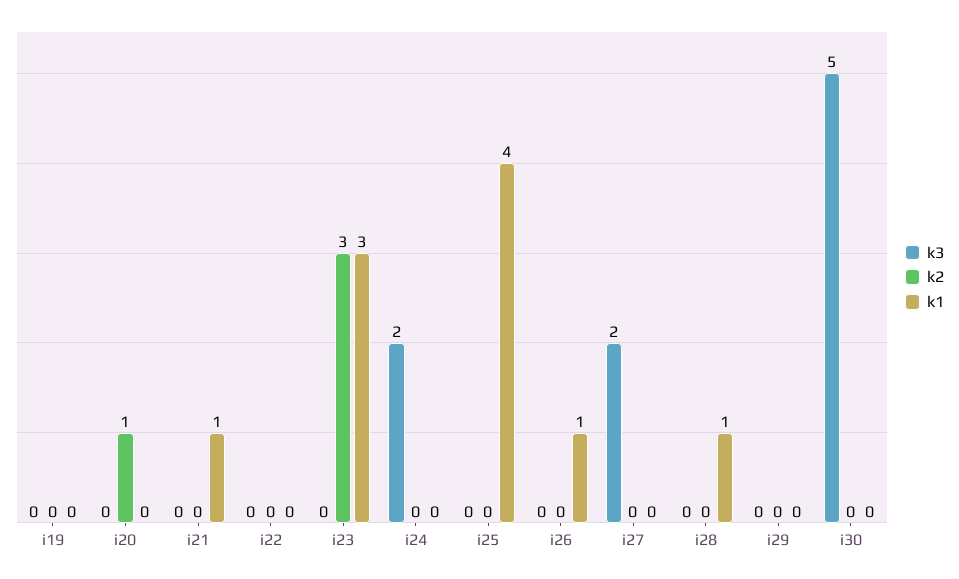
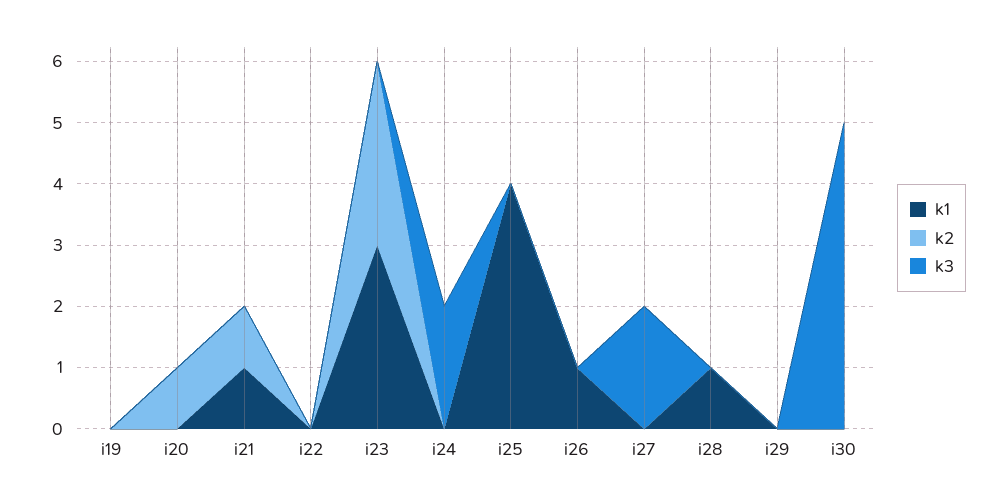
  {
    "k3": {
      "i19": 0,
      "i20": 0,
      "i21": 0,
      "i22": 0,
      "i23": 0,
      "i24": 2,
      "i25": 0,
      "i26": 0,
      "i27": 2,
      "i28": 0,
      "i29": 0,
      "i30": 5
    },
    "k2": {
      "i19": 0,
      "i20": 1,
-     "i21": 0,
+     "i21": 1,
      "i22": 0,
      "i23": 3,
      "i24": 0,
      "i25": 0,
      "i26": 0,
      "i27": 0,
      "i28": 0,
      "i29": 0,
      "i30": 0
    },
    "k1": {
      "i19": 0,
      "i20": 0,
      "i21": 1,
      "i22": 0,
      "i23": 3,
      "i24": 0,
      "i25": 4,
      "i26": 1,
      "i27": 0,
      "i28": 1,
      "i29": 0,
      "i30": 0
    }
  }

